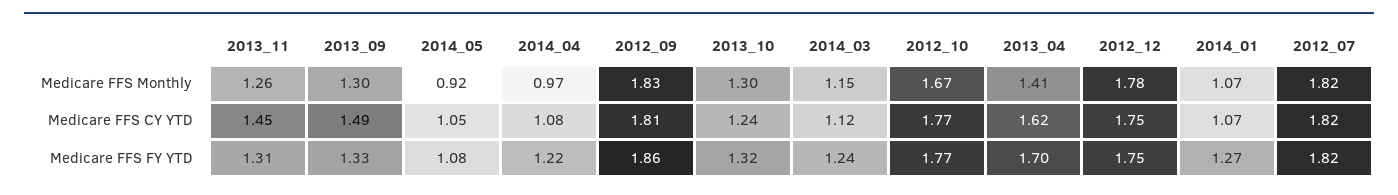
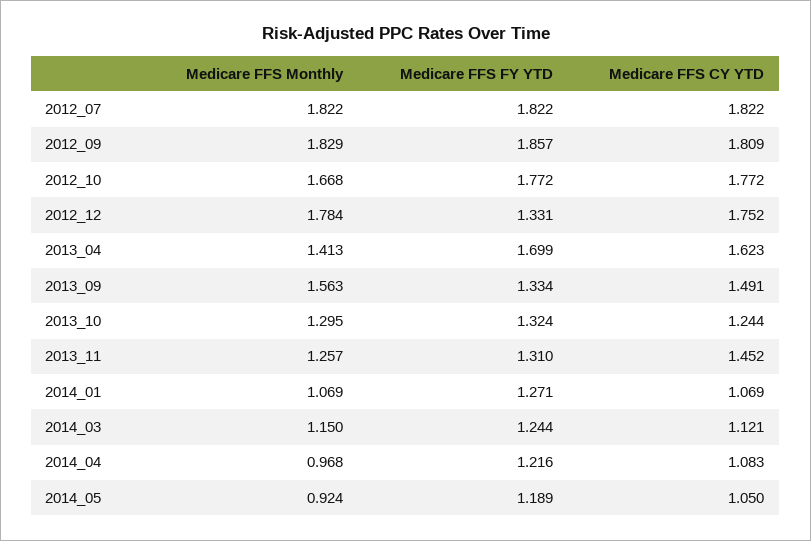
  {
    "2013_11": {
      "Medicare FFS Monthly": 1.257,
      "Medicare FFS CY YTD": 1.452,
      "Medicare FFS FY YTD": 1.31
    },
    "2013_09": {
-     "Medicare FFS Monthly": 1.3,
+     "Medicare FFS Monthly": 1.563,
      "Medicare FFS CY YTD": 1.491,
      "Medicare FFS FY YTD": 1.334
    },
    "2014_05": {
      "Medicare FFS Monthly": 0.924,
      "Medicare FFS CY YTD": 1.05,
-     "Medicare FFS FY YTD": 1.08
+     "Medicare FFS FY YTD": 1.189
    },
    "2014_04": {
      "Medicare FFS Monthly": 0.968,
      "Medicare FFS CY YTD": 1.083,
      "Medicare FFS FY YTD": 1.216
    },
    "2012_09": {
      "Medicare FFS Monthly": 1.829,
      "Medicare FFS CY YTD": 1.809,
      "Medicare FFS FY YTD": 1.857
    },
    "2013_10": {
      "Medicare FFS Monthly": 1.295,
      "Medicare FFS CY YTD": 1.244,
      "Medicare FFS FY YTD": 1.324
    },
    "2014_03": {
      "Medicare FFS Monthly": 1.15,
      "Medicare FFS CY YTD": 1.121,
      "Medicare FFS FY YTD": 1.244
    },
    "2012_10": {
      "Medicare FFS Monthly": 1.668,
      "Medicare FFS CY YTD": 1.772,
      "Medicare FFS FY YTD": 1.772
    },
    "2013_04": {
      "Medicare FFS Monthly": 1.413,
      "Medicare FFS CY YTD": 1.623,
      "Medicare FFS FY YTD": 1.699
    },
    "2012_12": {
      "Medicare FFS Monthly": 1.784,
      "Medicare FFS CY YTD": 1.752,
-     "Medicare FFS FY YTD": 1.75
+     "Medicare FFS FY YTD": 1.331
    },
    "2014_01": {
      "Medicare FFS Monthly": 1.069,
      "Medicare FFS CY YTD": 1.069,
      "Medicare FFS FY YTD": 1.271
    },
    "2012_07": {
      "Medicare FFS Monthly": 1.822,
      "Medicare FFS CY YTD": 1.822,
      "Medicare FFS FY YTD": 1.822
    }
  }

